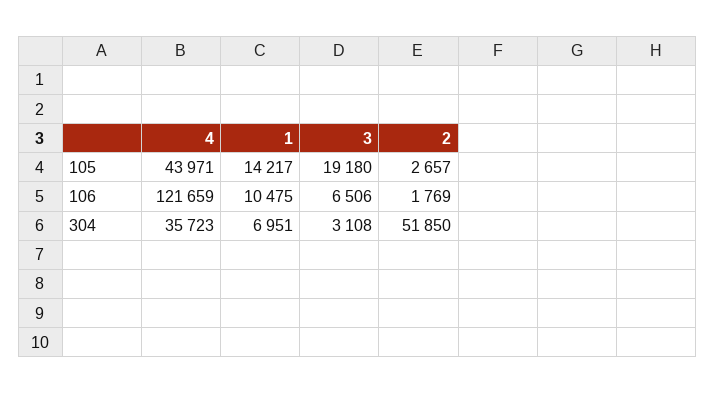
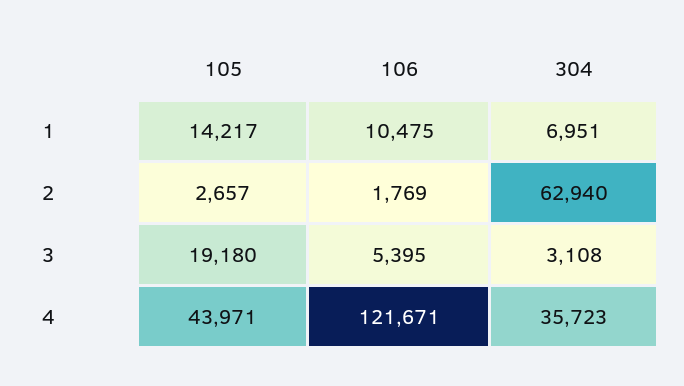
  {
    "4": {
      "105": 43971,
-     "106": 121659,
+     "106": 121671,
      "304": 35723
    },
    "1": {
      "105": 14217,
      "106": 10475,
      "304": 6951
    },
    "3": {
      "105": 19180,
-     "106": 6506,
+     "106": 5395,
      "304": 3108
    },
    "2": {
      "105": 2657,
      "106": 1769,
-     "304": 51850
+     "304": 62940
    }
  }

